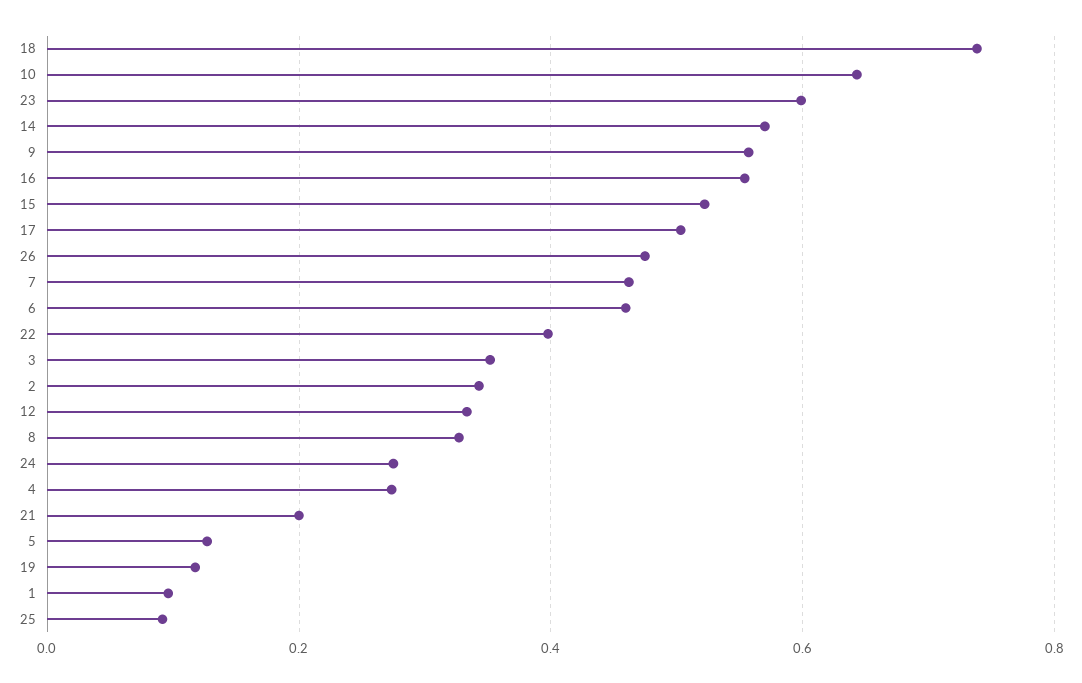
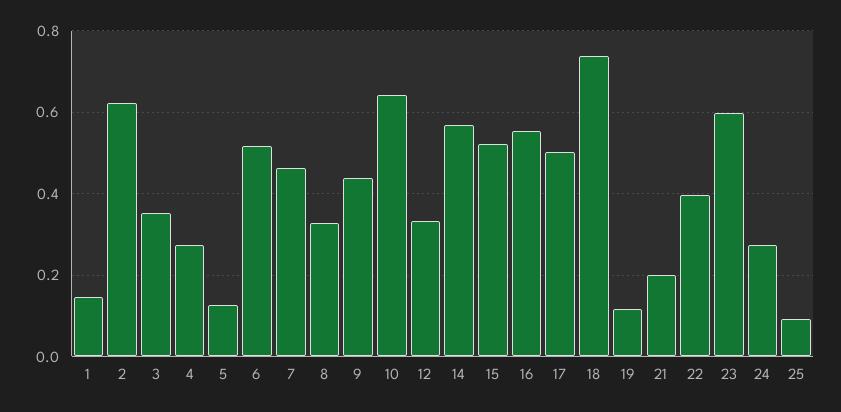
  {
    "18": 0.74,
    "10": 0.64,
    "23": 0.6,
    "14": 0.56,
-   "9": 0.56,
+   "9": 0.44,
    "16": 0.56,
    "15": 0.52,
    "17": 0.5,
-   "26": 0.48,
    "7": 0.46,
-   "6": 0.46,
+   "6": 0.52,
    "22": 0.4,
    "3": 0.36,
-   "2": 0.34,
+   "2": 0.62,
    "12": 0.34,
    "8": 0.32,
    "24": 0.28,
    "4": 0.28,
    "21": 0.2,
    "5": 0.12,
    "19": 0.12,
-   "1": 0.1,
+   "1": 0.14,
    "25": 0.1
  }

